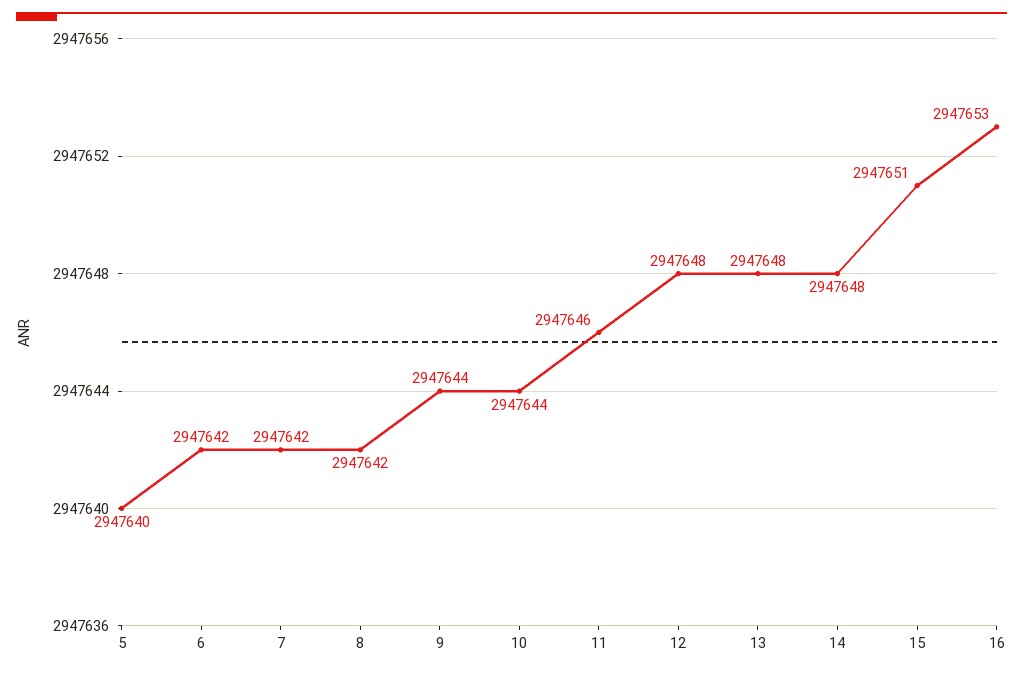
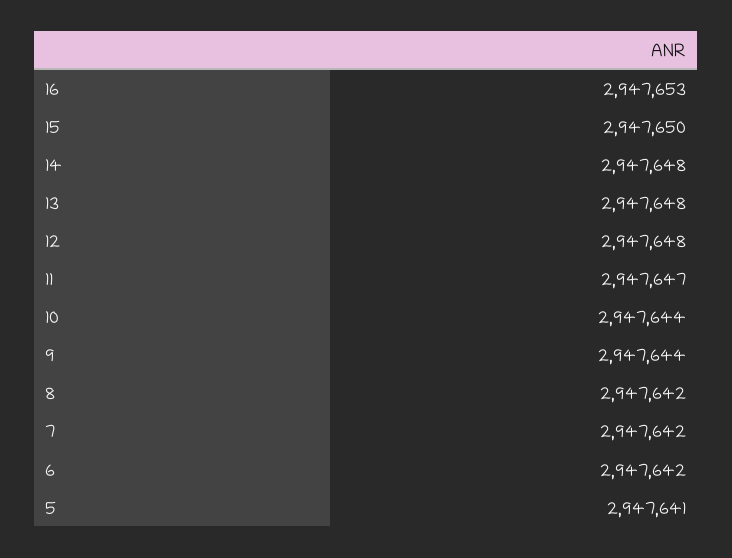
  {
-   "5": 2947640,
+   "5": 2947641,
    "6": 2947642,
    "7": 2947642,
    "8": 2947642,
    "9": 2947644,
    "10": 2947644,
-   "11": 2947646,
+   "11": 2947647,
    "12": 2947648,
    "13": 2947648,
    "14": 2947648,
-   "15": 2947651,
+   "15": 2947650,
    "16": 2947653
  }

